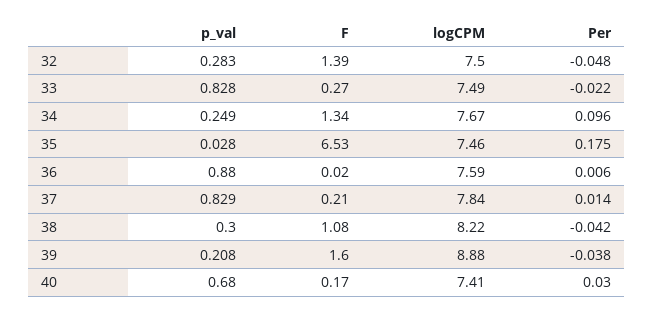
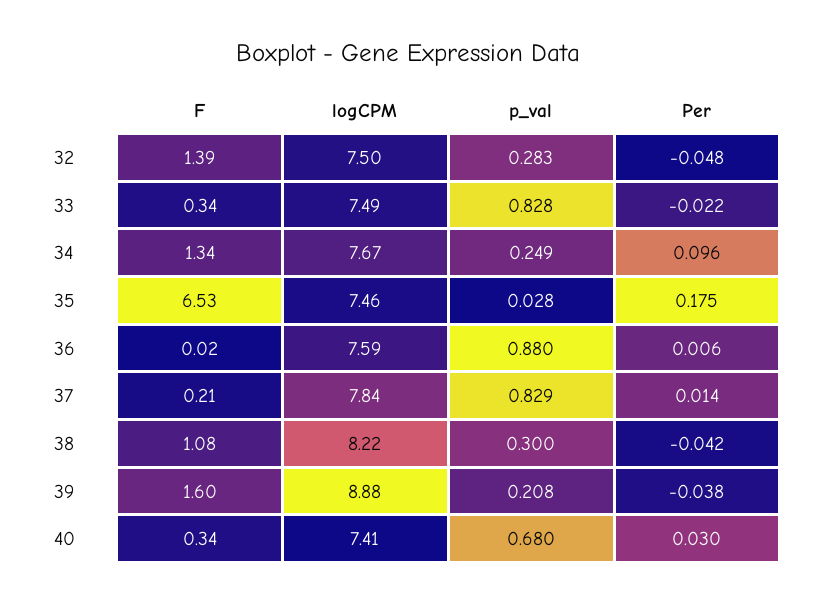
  {
    "p_val": {
      "32": 0.283,
      "33": 0.828,
      "34": 0.249,
      "35": 0.028,
      "36": 0.88,
      "37": 0.829,
      "38": 0.3,
      "39": 0.208,
      "40": 0.68
    },
    "F": {
      "32": 1.39,
-     "33": 0.27,
+     "33": 0.34,
      "34": 1.34,
      "35": 6.53,
      "36": 0.02,
      "37": 0.21,
      "38": 1.08,
      "39": 1.6,
-     "40": 0.17
+     "40": 0.34
    },
    "logCPM": {
      "32": 7.5,
      "33": 7.49,
      "34": 7.67,
      "35": 7.46,
      "36": 7.59,
      "37": 7.84,
      "38": 8.22,
      "39": 8.88,
      "40": 7.41
    },
    "Per": {
      "32": -0.048,
      "33": -0.022,
      "34": 0.096,
      "35": 0.175,
      "36": 0.006,
      "37": 0.014,
      "38": -0.042,
      "39": -0.038,
      "40": 0.03
    }
  }

